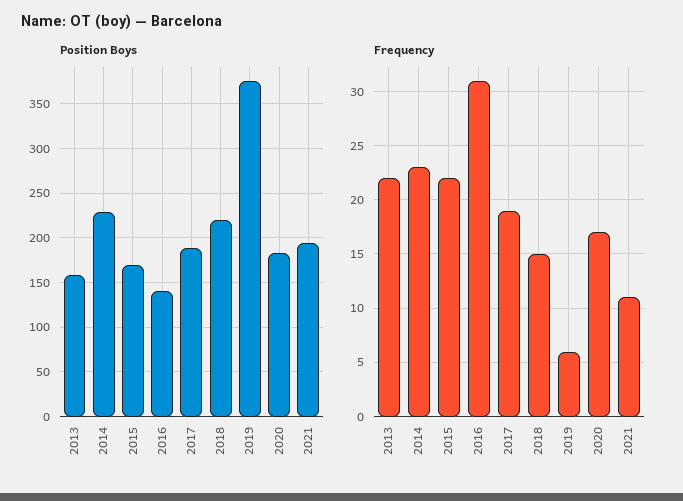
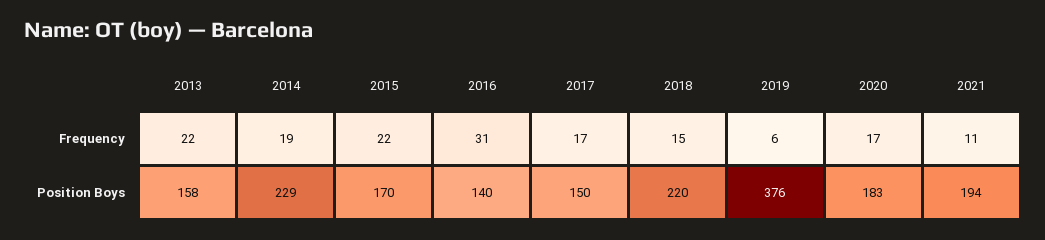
  {
    "Position Boys": {
      "2013": 158,
      "2014": 229,
      "2015": 170,
      "2016": 140,
-     "2017": 190,
+     "2017": 150,
      "2018": 220,
      "2019": 376,
      "2020": 183,
      "2021": 194
    },
    "Frequency": {
      "2013": 22,
-     "2014": 23,
+     "2014": 19,
      "2015": 22,
      "2016": 31,
-     "2017": 19,
+     "2017": 17,
      "2018": 15,
      "2019": 6,
      "2020": 17,
      "2021": 11
    }
  }

